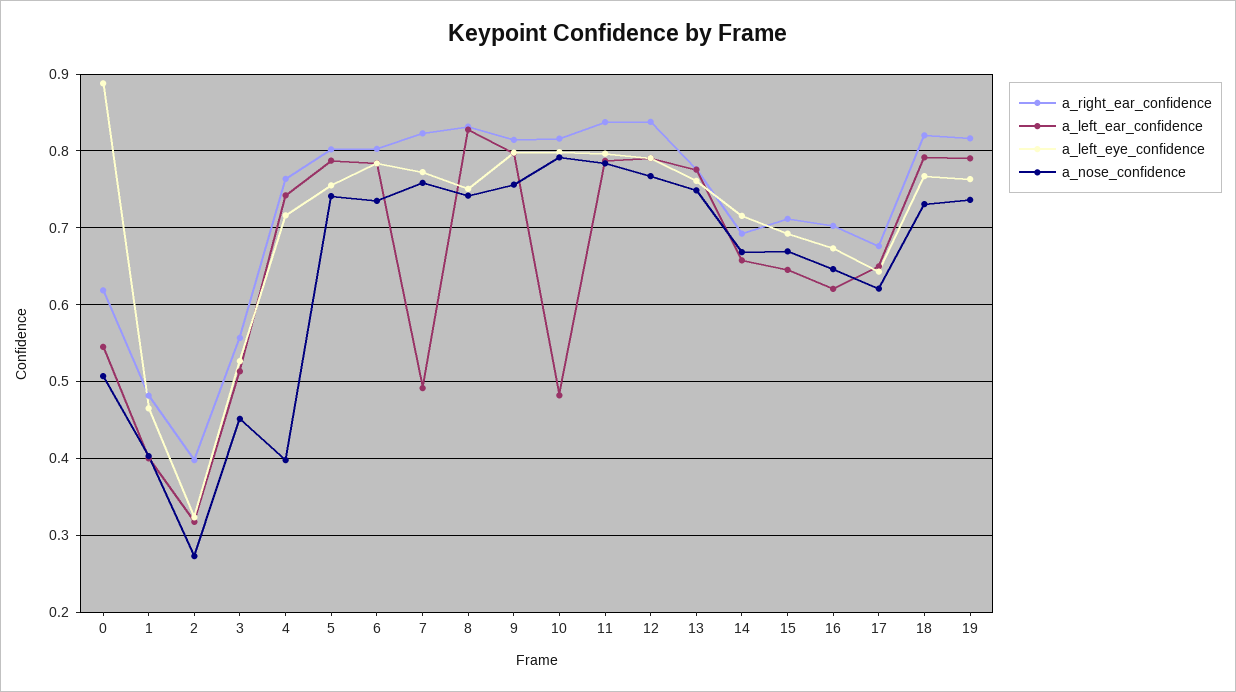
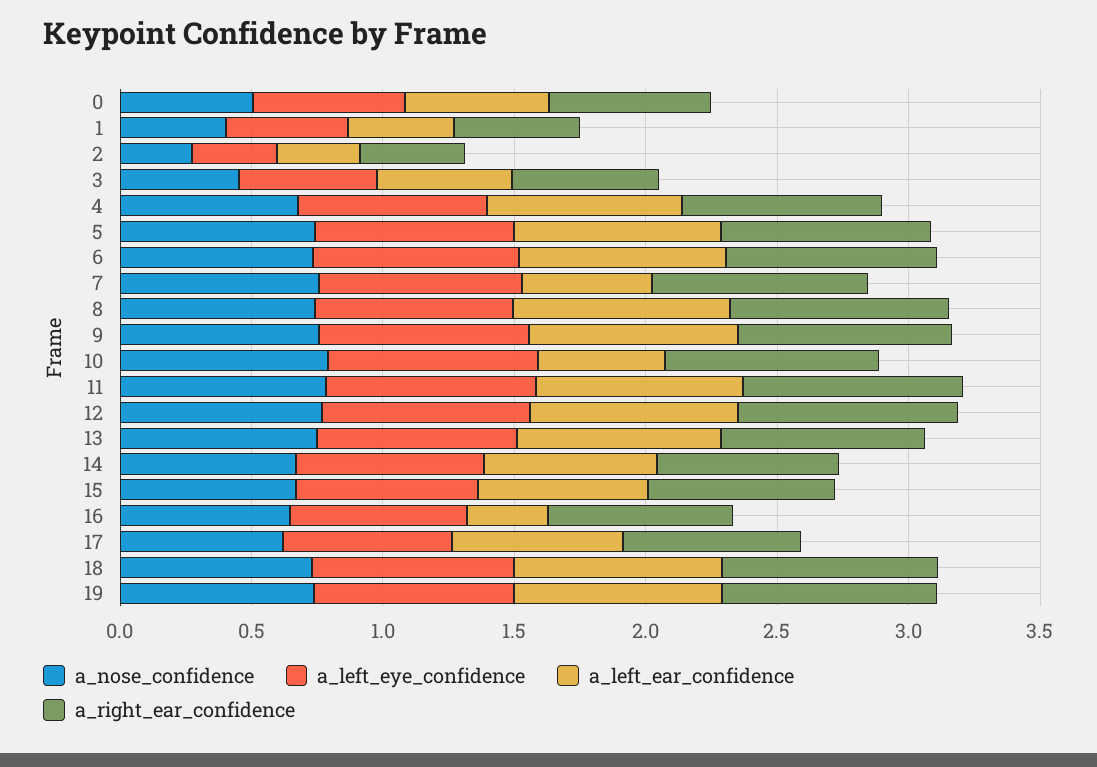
  {
    "a_right_ear_confidence": {
      "0": 0.62,
      "1": 0.48,
      "2": 0.4,
      "3": 0.56,
      "4": 0.76,
      "5": 0.8,
      "6": 0.8,
      "7": 0.82,
      "8": 0.83,
      "9": 0.81,
      "10": 0.82,
      "11": 0.84,
      "12": 0.84,
      "13": 0.78,
      "14": 0.69,
      "15": 0.71,
      "16": 0.7,
      "17": 0.68,
      "18": 0.82,
      "19": 0.82
    },
    "a_left_ear_confidence": {
      "0": 0.55,
      "1": 0.4,
      "2": 0.32,
      "3": 0.51,
      "4": 0.74,
      "5": 0.79,
      "6": 0.78,
      "7": 0.49,
      "8": 0.83,
      "9": 0.8,
      "10": 0.48,
      "11": 0.79,
      "12": 0.79,
      "13": 0.78,
      "14": 0.66,
      "15": 0.65,
-     "16": 0.62,
+     "16": 0.3,
      "17": 0.65,
      "18": 0.79,
      "19": 0.79
    },
    "a_left_eye_confidence": {
-     "0": 0.89,
+     "0": 0.6,
      "1": 0.47,
      "2": 0.32,
      "3": 0.53,
      "4": 0.72,
      "5": 0.76,
      "6": 0.78,
      "7": 0.77,
      "8": 0.75,
      "9": 0.8,
      "10": 0.8,
      "11": 0.8,
      "12": 0.79,
      "13": 0.76,
      "14": 0.72,
      "15": 0.69,
      "16": 0.67,
      "17": 0.64,
      "18": 0.77,
      "19": 0.76
    },
    "a_nose_confidence": {
      "0": 0.51,
      "1": 0.4,
      "2": 0.27,
      "3": 0.45,
-     "4": 0.4,
+     "4": 0.7,
      "5": 0.74,
      "6": 0.74,
      "7": 0.76,
      "8": 0.74,
      "9": 0.76,
      "10": 0.79,
      "11": 0.78,
      "12": 0.77,
      "13": 0.75,
      "14": 0.67,
      "15": 0.67,
      "16": 0.65,
      "17": 0.62,
      "18": 0.73,
      "19": 0.74
    }
  }

